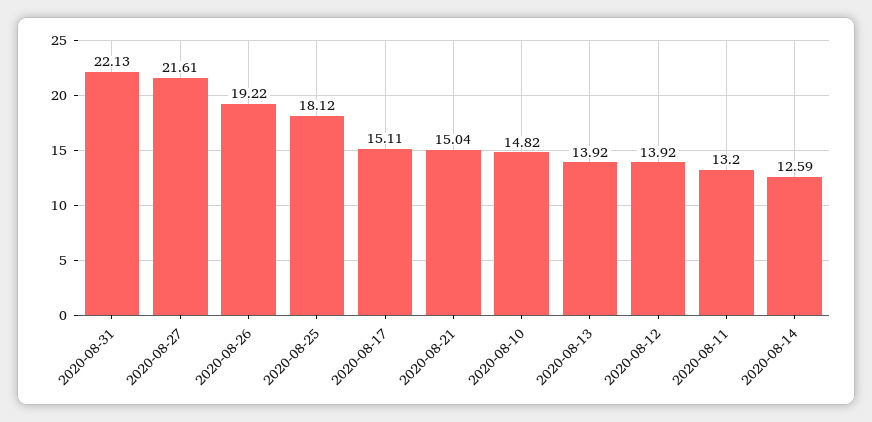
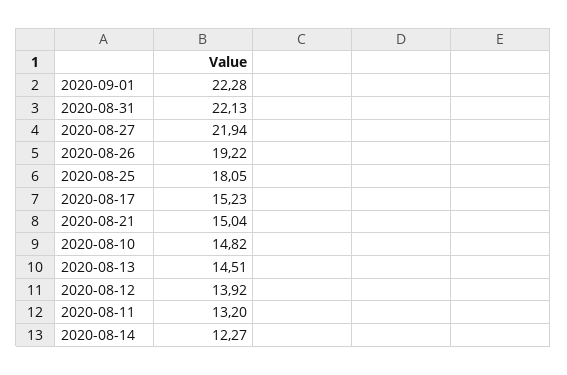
  {
    "2020-08-31": 22.13,
-   "2020-08-27": 21.61,
+   "2020-08-27": 21.94,
    "2020-08-26": 19.22,
-   "2020-08-25": 18.12,
+   "2020-08-25": 18.05,
-   "2020-08-17": 15.11,
+   "2020-08-17": 15.23,
    "2020-08-21": 15.04,
    "2020-08-10": 14.82,
-   "2020-08-13": 13.92,
+   "2020-08-13": 14.51,
    "2020-08-12": 13.92,
    "2020-08-11": 13.2,
-   "2020-08-14": 12.59
+   "2020-08-14": 12.27,
+   "2020-09-01": 22.28
  }

